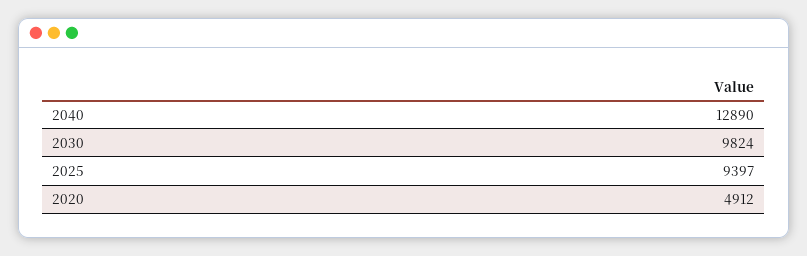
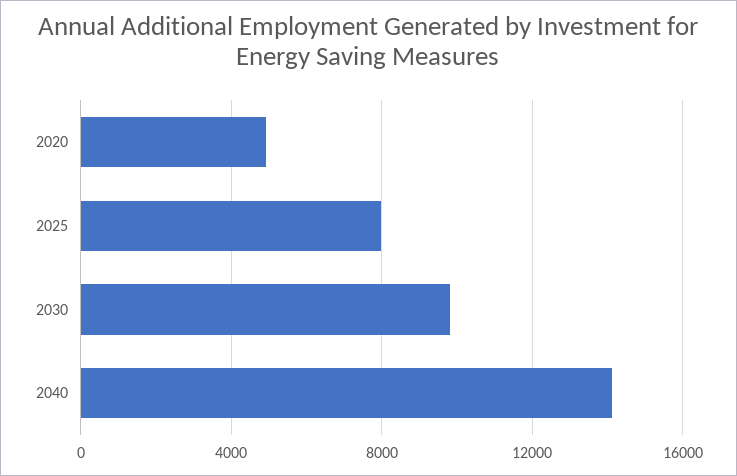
  {
-   "2040": 12890,
+   "2040": 14000,
    "2030": 9824,
-   "2025": 9397,
+   "2025": 8000,
    "2020": 4912
  }

